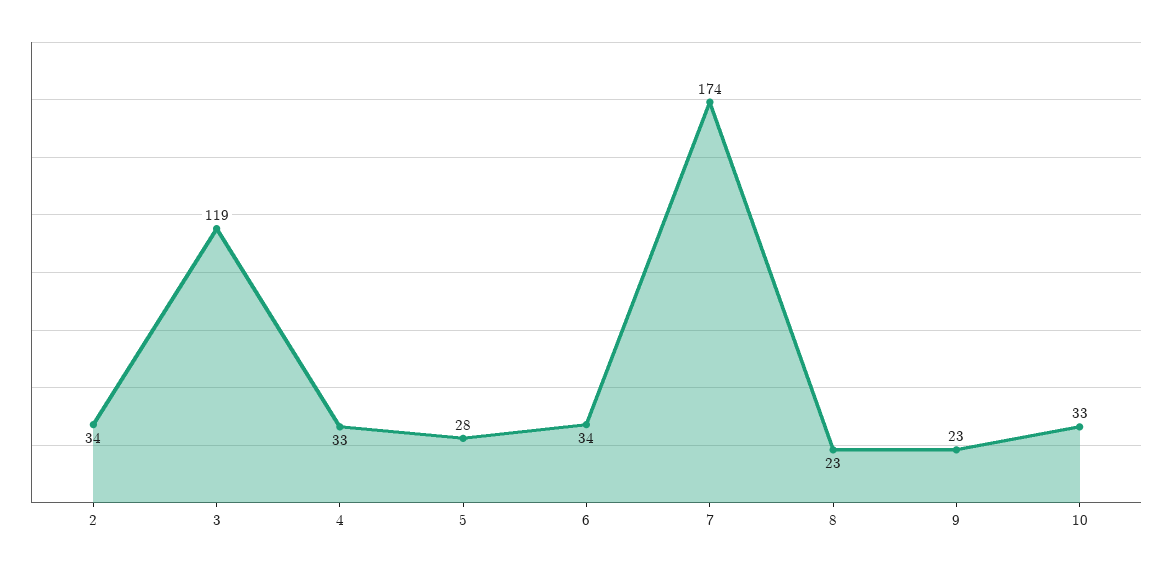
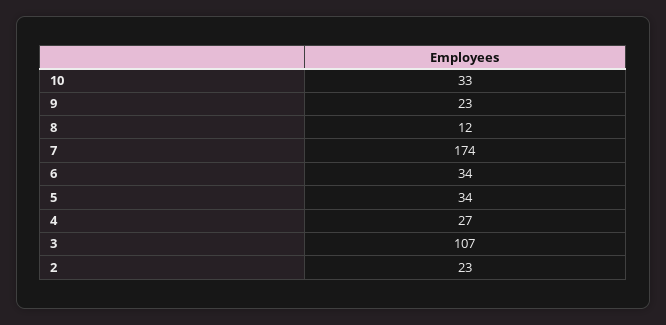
  {
-   "2": 34,
+   "2": 23,
-   "3": 119,
+   "3": 107,
-   "4": 33,
+   "4": 27,
-   "5": 28,
+   "5": 34,
    "6": 34,
    "7": 174,
-   "8": 23,
+   "8": 12,
    "9": 23,
    "10": 33
  }

